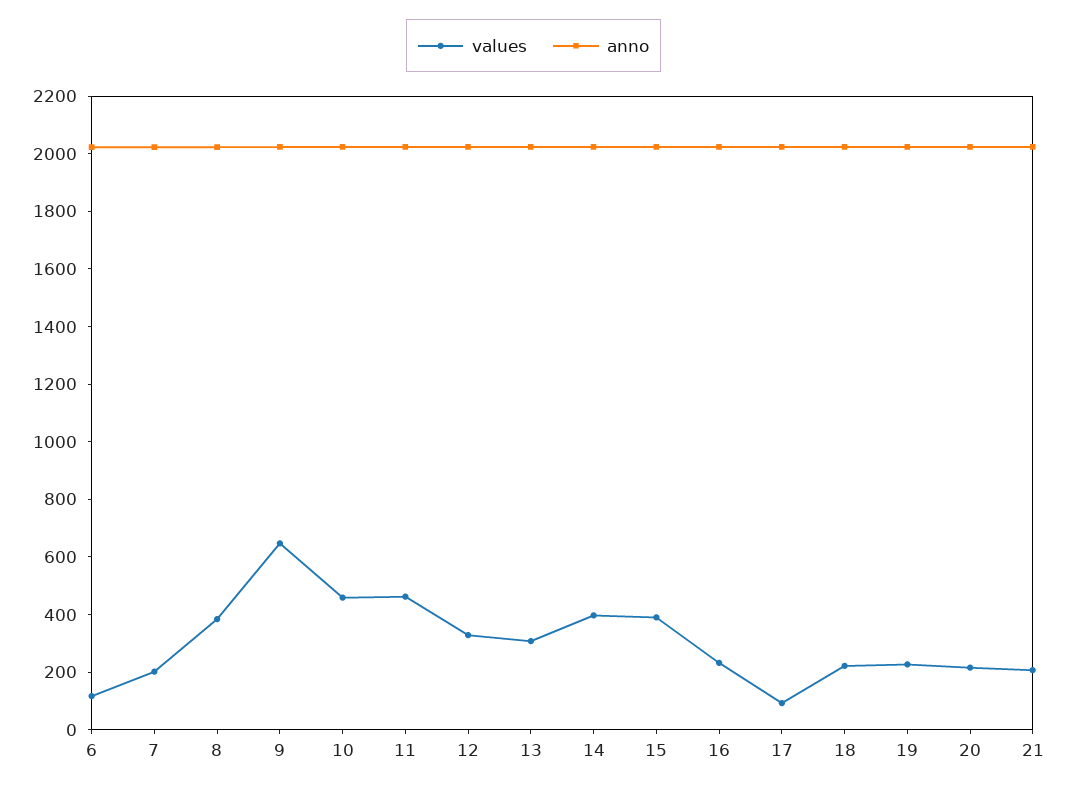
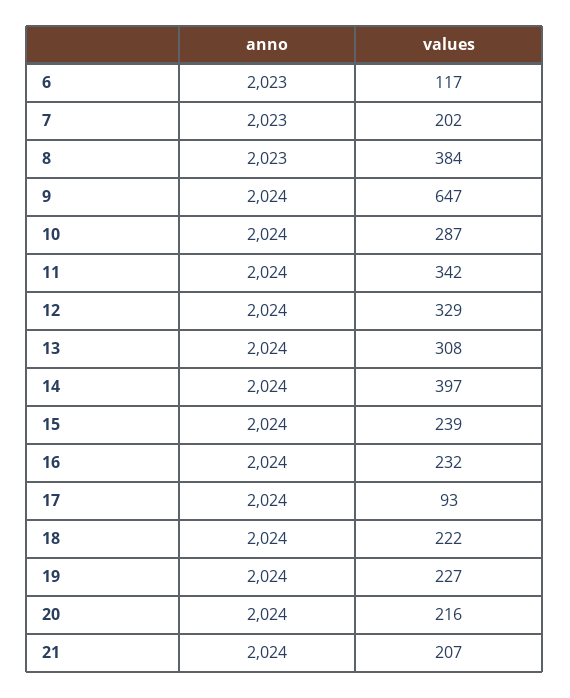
  {
    "values": {
      "6": 117,
      "7": 202,
      "8": 384,
      "9": 647,
-     "10": 450,
+     "10": 287,
-     "11": 450,
+     "11": 342,
      "12": 329,
      "13": 308,
      "14": 397,
-     "15": 400,
+     "15": 239,
      "16": 232,
      "17": 93,
      "18": 222,
      "19": 227,
      "20": 216,
      "21": 207
    },
    "anno": {
      "6": 2023,
      "7": 2023,
      "8": 2023,
      "9": 2024,
      "10": 2024,
      "11": 2024,
      "12": 2024,
      "13": 2024,
      "14": 2024,
      "15": 2024,
      "16": 2024,
      "17": 2024,
      "18": 2024,
      "19": 2024,
      "20": 2024,
      "21": 2024
    }
  }

